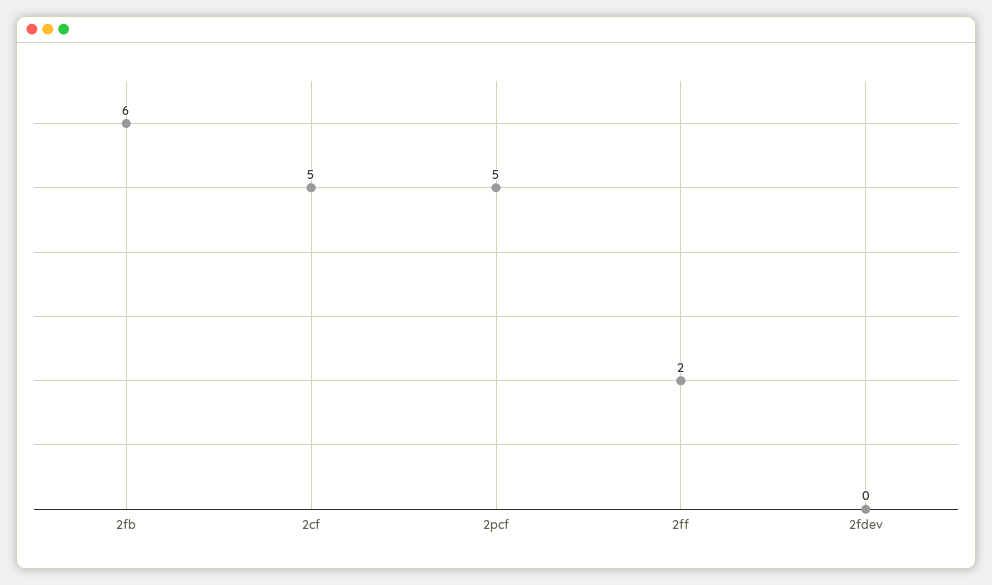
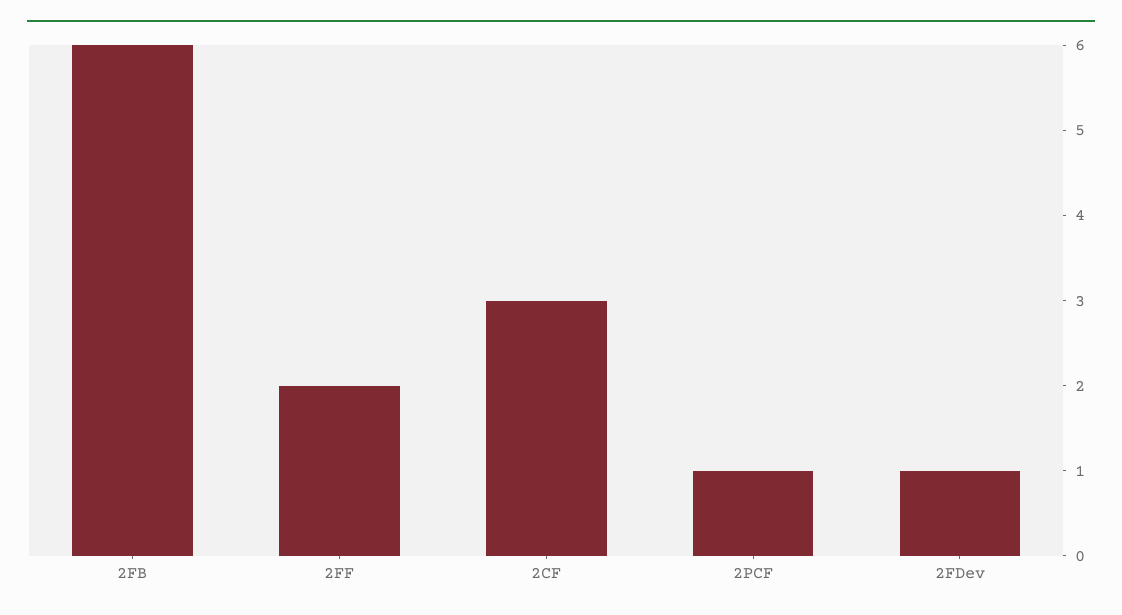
  {
    "2fb": 6,
-   "2cf": 5,
+   "2cf": 3,
-   "2pcf": 5,
+   "2pcf": 1,
    "2ff": 2,
-   "2fdev": 0
+   "2fdev": 1
  }

